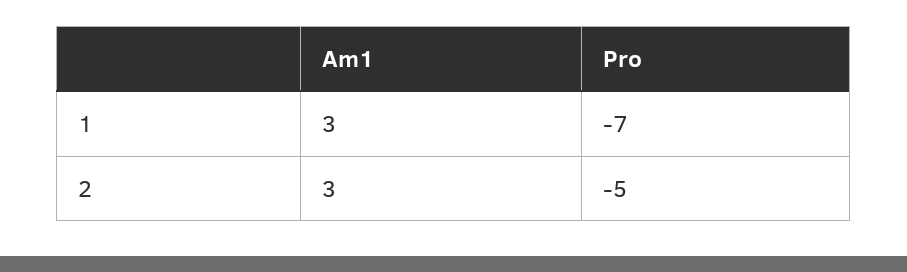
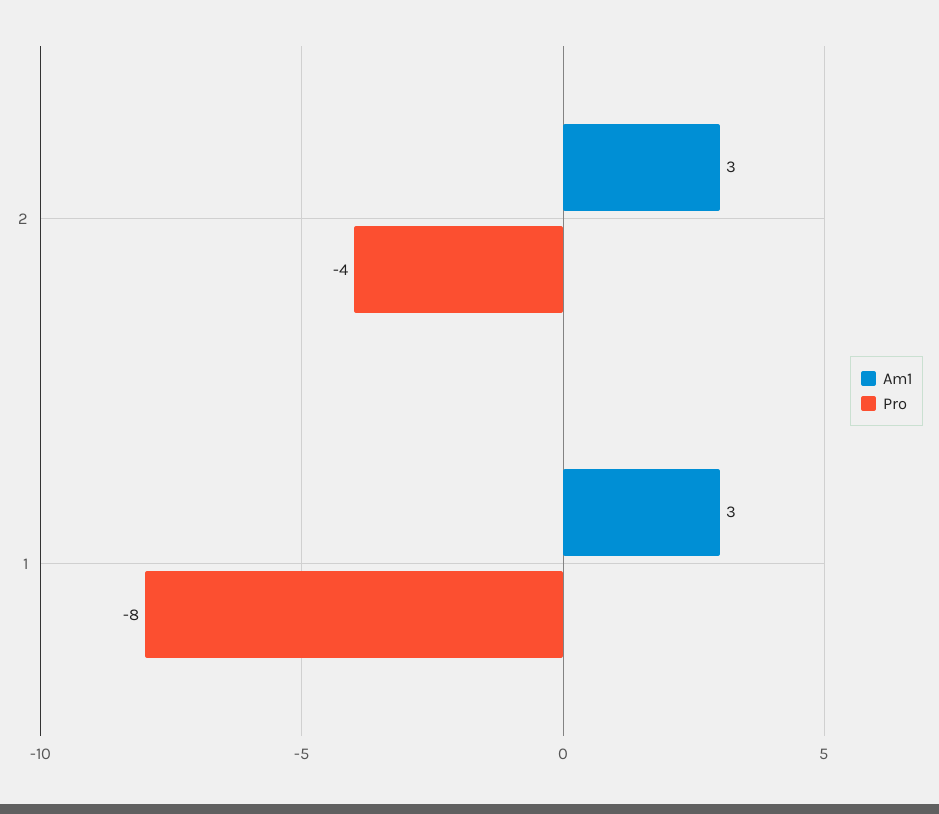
  {
    "Am1": {
      "1": 3,
      "2": 3
    },
    "Pro": {
-     "1": -7,
+     "1": -8,
-     "2": -5
+     "2": -4
    }
  }

